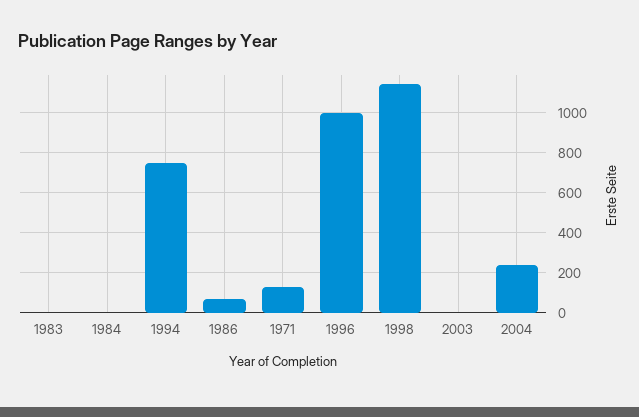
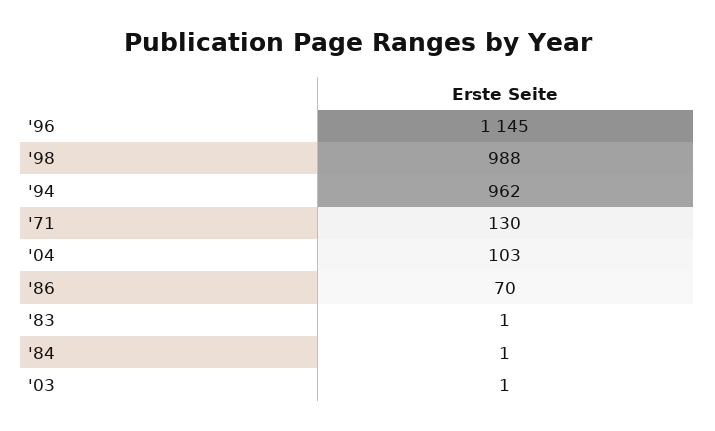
  {
    "1983": 1,
    "1984": 1,
-   "1994": 750,
+   "1994": 962,
    "1986": 70,
    "1971": 130,
-   "1996": 1000,
+   "1996": 1145,
-   "1998": 1150,
+   "1998": 988,
    "2003": 1,
-   "2004": 250
+   "2004": 103
  }

